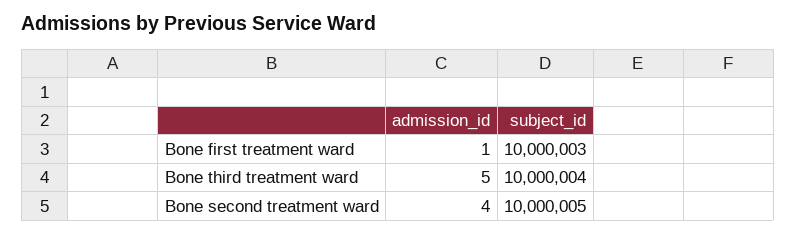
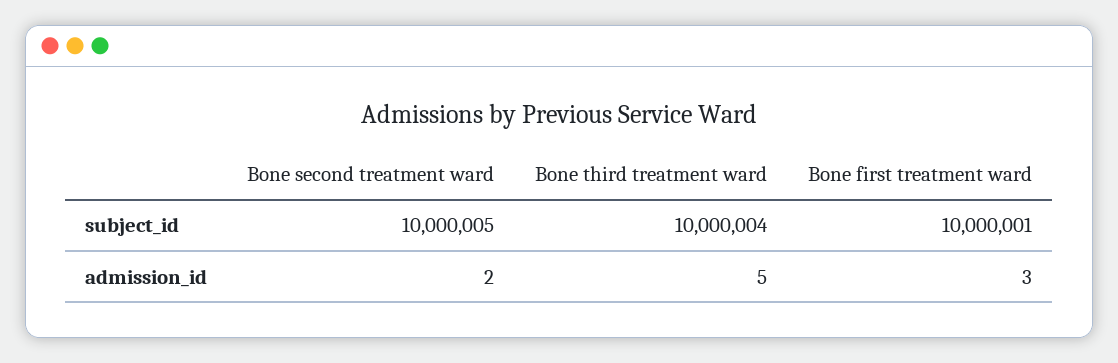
  {
    "admission_id": {
-     "Bone first treatment ward": 1,
+     "Bone first treatment ward": 3,
      "Bone third treatment ward": 5,
-     "Bone second treatment ward": 4
+     "Bone second treatment ward": 2
    },
    "subject_id": {
-     "Bone first treatment ward": 10000003,
+     "Bone first treatment ward": 10000001,
      "Bone third treatment ward": 10000004,
      "Bone second treatment ward": 10000005
    }
  }

